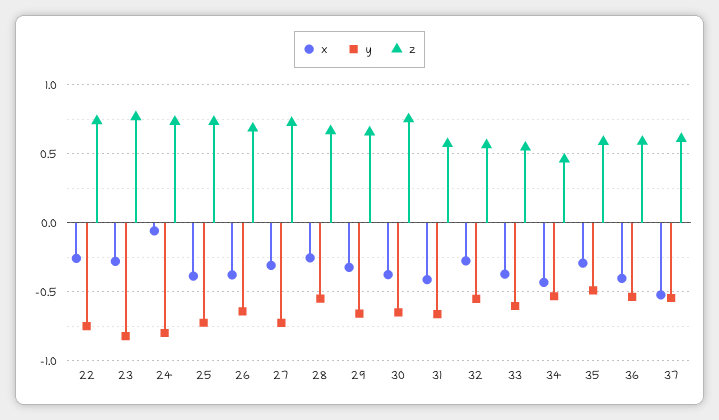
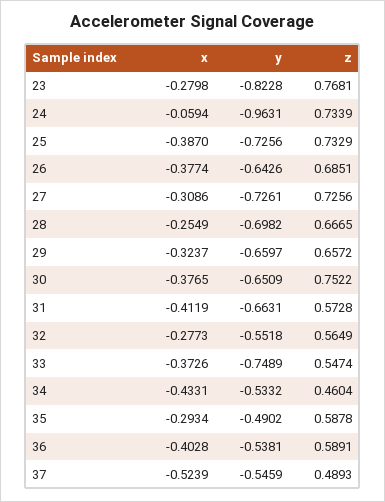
  {
    "x": {
-     "22": -0.25,
      "23": -0.2798,
      "24": -0.0594,
      "25": -0.387,
      "26": -0.3774,
      "27": -0.3086,
      "28": -0.2549,
      "29": -0.3237,
      "30": -0.3765,
      "31": -0.4119,
      "32": -0.2773,
      "33": -0.3726,
      "34": -0.4331,
      "35": -0.2934,
      "36": -0.4028,
      "37": -0.5239
    },
    "y": {
-     "22": -0.75,
      "23": -0.8228,
-     "24": -0.8,
+     "24": -0.9631,
      "25": -0.7256,
      "26": -0.6426,
      "27": -0.7261,
-     "28": -0.55,
+     "28": -0.6982,
      "29": -0.6597,
      "30": -0.6509,
      "31": -0.6631,
      "32": -0.5518,
-     "33": -0.6,
+     "33": -0.7489,
      "34": -0.5332,
      "35": -0.4902,
      "36": -0.5381,
      "37": -0.5459
    },
    "z": {
-     "22": 0.75,
      "23": 0.7681,
      "24": 0.7339,
      "25": 0.7329,
      "26": 0.6851,
      "27": 0.7256,
      "28": 0.6665,
      "29": 0.6572,
      "30": 0.7522,
      "31": 0.5728,
      "32": 0.5649,
      "33": 0.5474,
      "34": 0.4604,
      "35": 0.5878,
      "36": 0.5891,
-     "37": 0.6
+     "37": 0.4893
    }
  }

